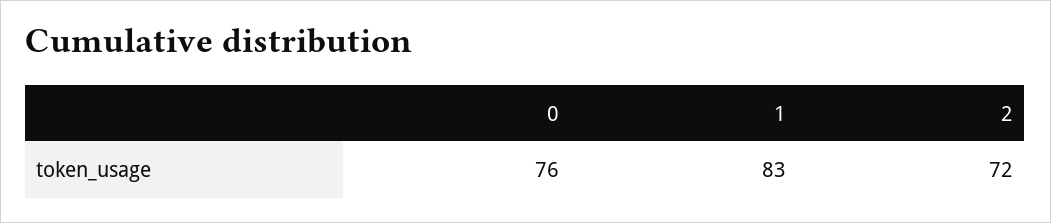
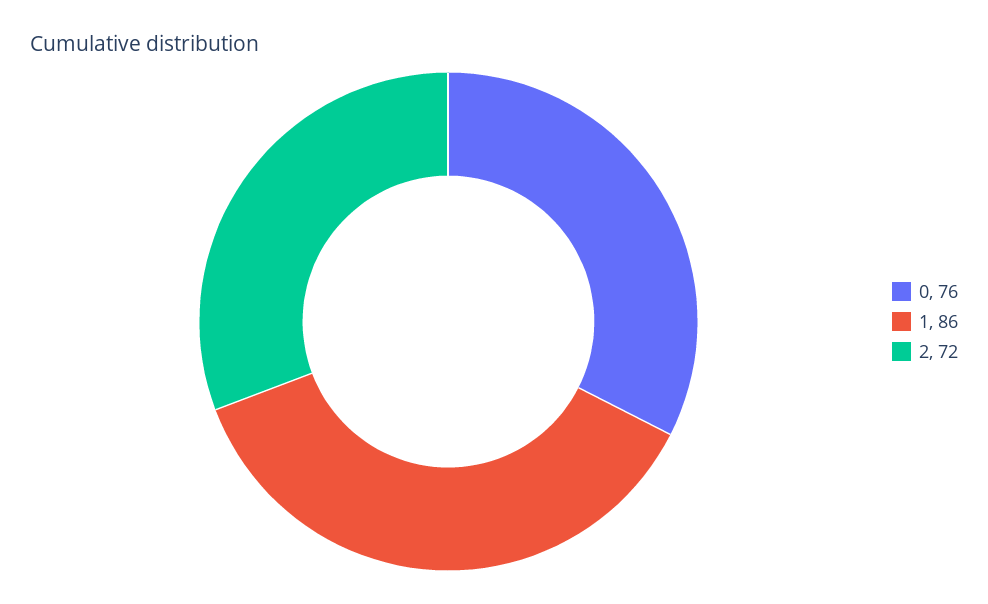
  {
    "0": 76,
-   "1": 83,
+   "1": 86,
    "2": 72
  }

